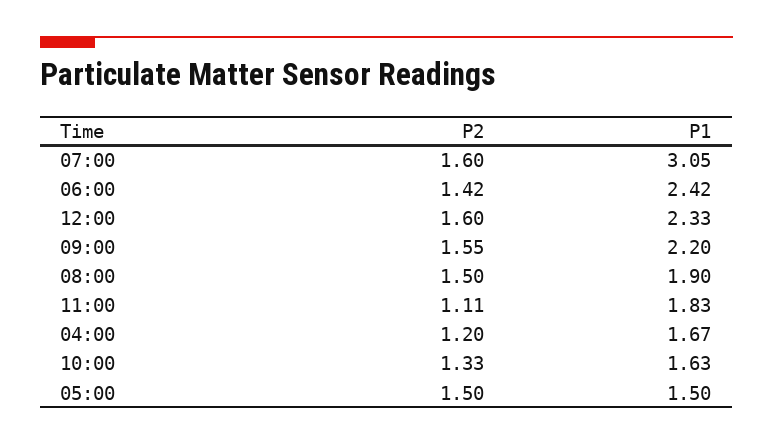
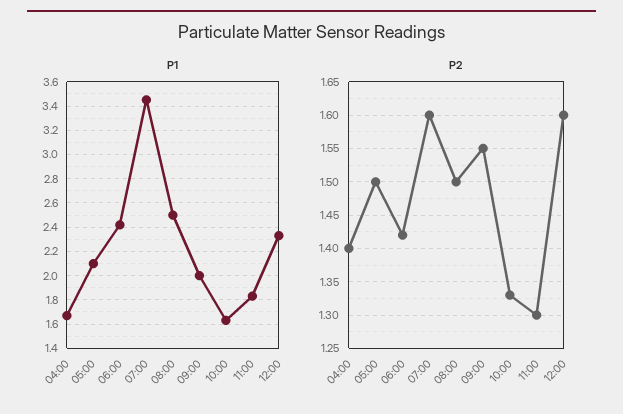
  {
    "P2": {
      "07:00": 1.6,
      "06:00": 1.42,
      "12:00": 1.6,
      "09:00": 1.55,
      "08:00": 1.5,
-     "11:00": 1.11,
+     "11:00": 1.3,
-     "04:00": 1.2,
+     "04:00": 1.4,
      "10:00": 1.33,
      "05:00": 1.5
    },
    "P1": {
-     "07:00": 3.05,
+     "07:00": 3.45,
      "06:00": 2.42,
      "12:00": 2.33,
-     "09:00": 2.2,
+     "09:00": 2,
-     "08:00": 1.9,
+     "08:00": 2.5,
      "11:00": 1.83,
      "04:00": 1.67,
      "10:00": 1.63,
-     "05:00": 1.5
+     "05:00": 2.1
    }
  }

